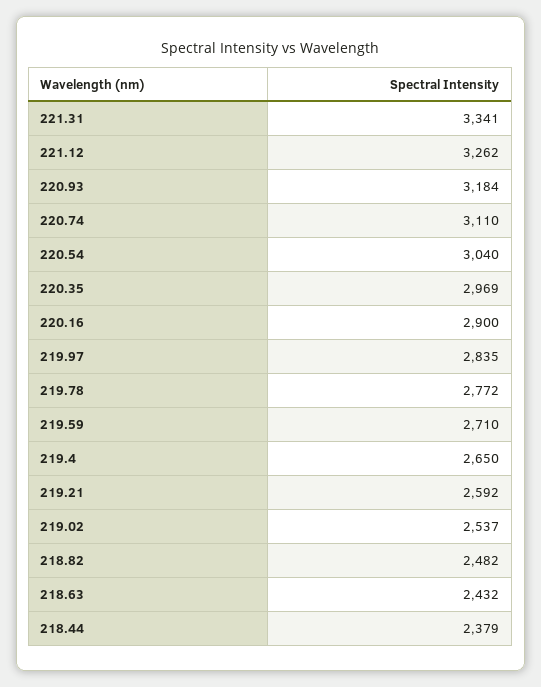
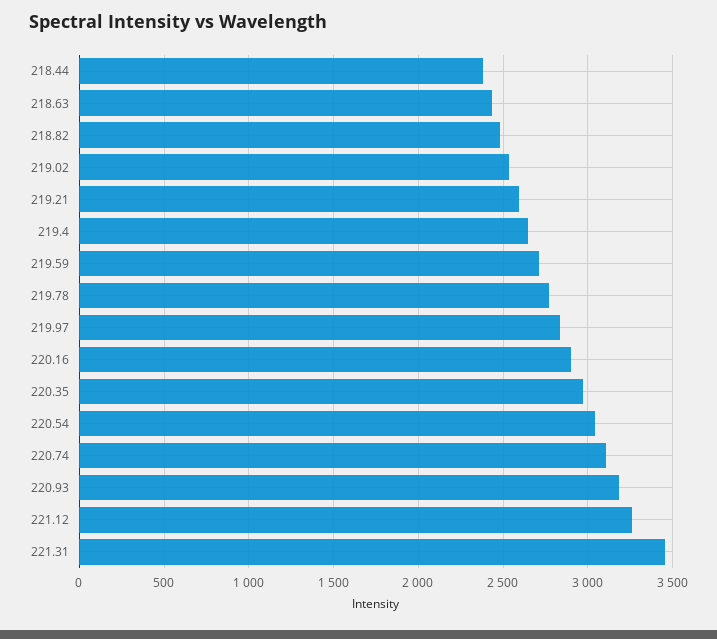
  {
-   "221.31": 3341,
+   "221.31": 3450,
    "221.12": 3262,
    "220.93": 3184,
    "220.74": 3110,
    "220.54": 3040,
    "220.35": 2969,
    "220.16": 2900,
    "219.97": 2835,
    "219.78": 2772,
    "219.59": 2710,
    "219.4": 2650,
    "219.21": 2592,
    "219.02": 2537,
    "218.82": 2482,
    "218.63": 2432,
    "218.44": 2379
  }

